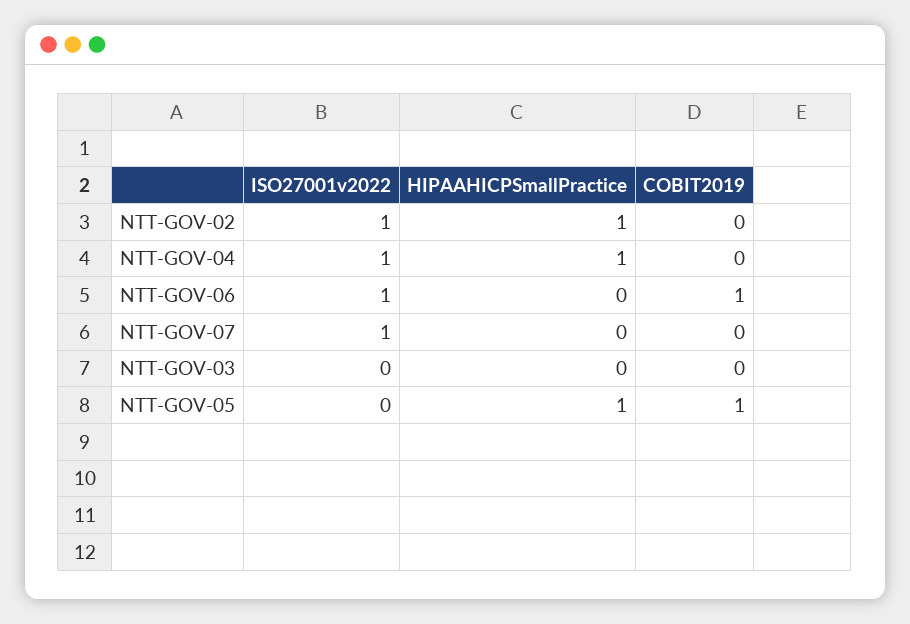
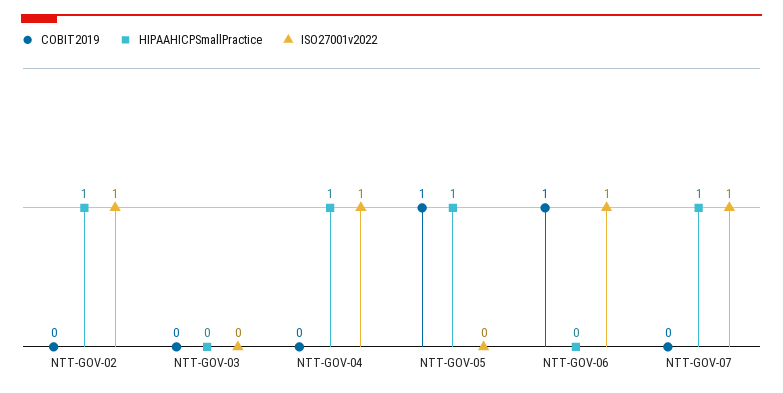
  {
    "ISO27001v2022": {
      "NTT-GOV-02": 1,
      "NTT-GOV-04": 1,
      "NTT-GOV-06": 1,
      "NTT-GOV-07": 1,
      "NTT-GOV-03": 0,
      "NTT-GOV-05": 0
    },
    "HIPAAHICPSmallPractice": {
      "NTT-GOV-02": 1,
      "NTT-GOV-04": 1,
      "NTT-GOV-06": 0,
-     "NTT-GOV-07": 0,
+     "NTT-GOV-07": 1,
      "NTT-GOV-03": 0,
      "NTT-GOV-05": 1
    },
    "COBIT2019": {
      "NTT-GOV-02": 0,
      "NTT-GOV-04": 0,
      "NTT-GOV-06": 1,
      "NTT-GOV-07": 0,
      "NTT-GOV-03": 0,
      "NTT-GOV-05": 1
    }
  }

